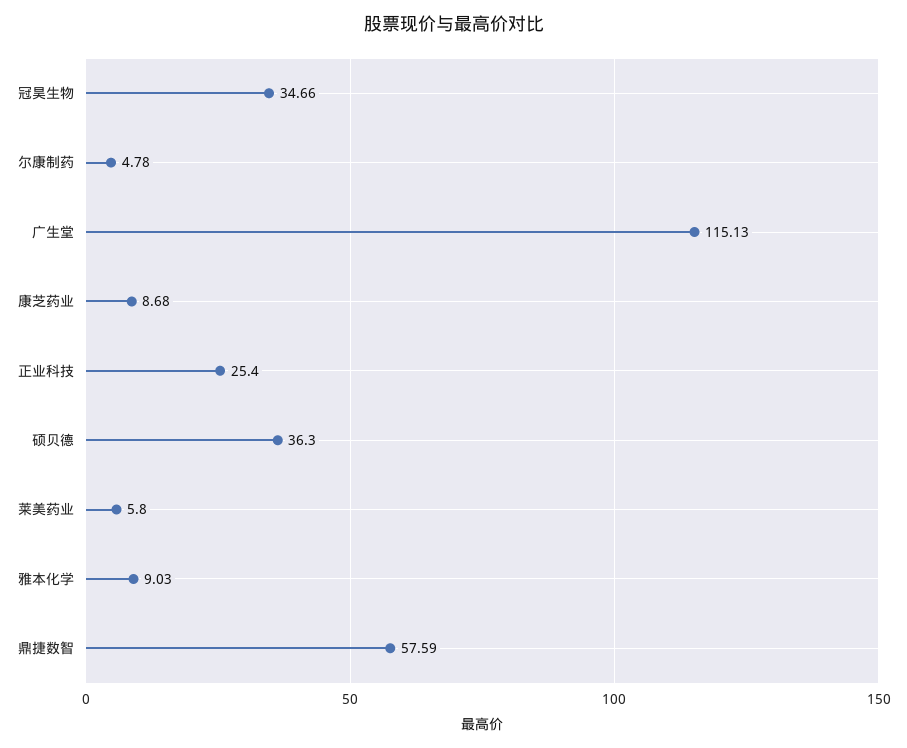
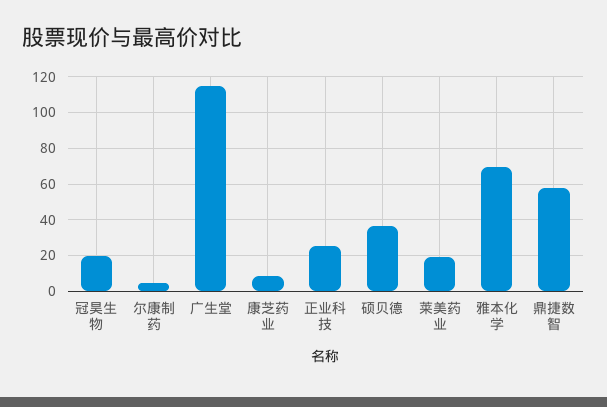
  {
-   "冠昊生物": 34.66,
+   "冠昊生物": 20,
    "尔康制药": 4.78,
    "广生堂": 115.13,
    "康芝药业": 8.68,
    "正业科技": 25.4,
    "硕贝德": 36.3,
-   "莱美药业": 5.8,
+   "莱美药业": 20,
-   "雅本化学": 9.03,
+   "雅本化学": 70,
    "鼎捷数智": 57.59
  }

